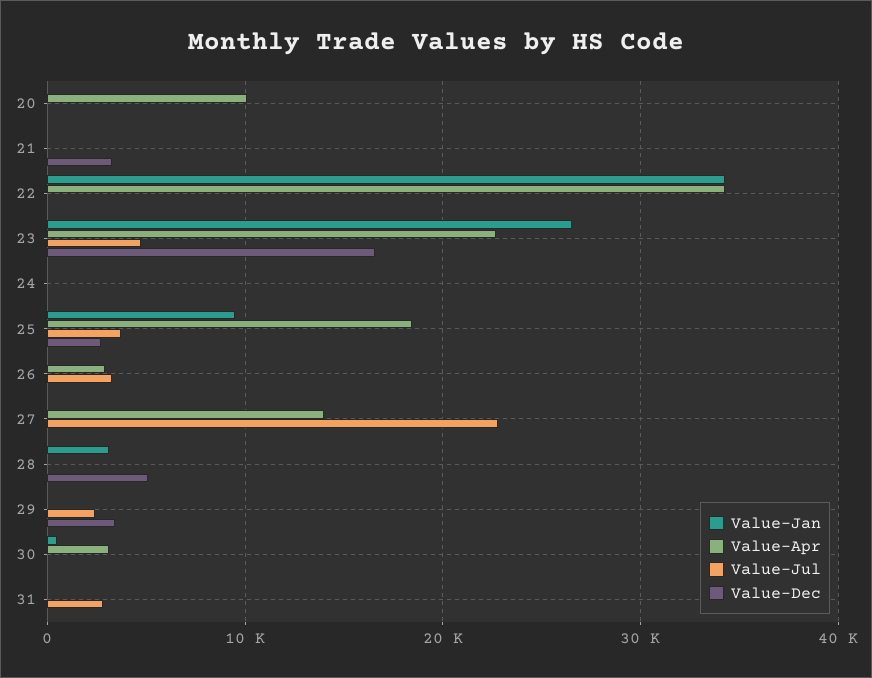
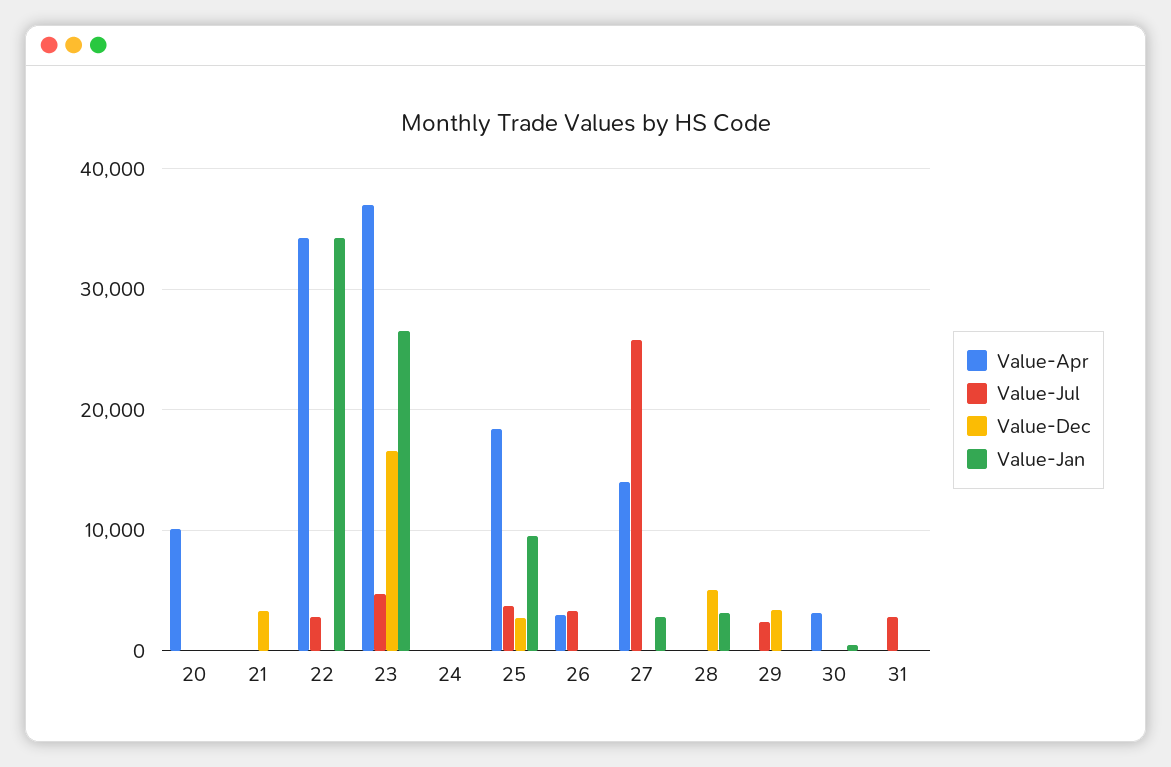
  {
    "Value-Jan": {
      "20": 0,
      "21": 0,
      "22": 34000,
      "23": 27000,
      "24": 0,
      "25": 10000,
      "26": 0,
-     "27": 0,
+     "27": 3000,
      "28": 3000,
      "29": 0,
      "30": 0,
      "31": 0
    },
    "Value-Apr": {
      "20": 10000,
      "21": 0,
      "22": 34000,
-     "23": 23000,
+     "23": 37000,
      "24": 0,
      "25": 18000,
      "26": 3000,
      "27": 14000,
      "28": 0,
      "29": 0,
      "30": 3000,
      "31": 0
    },
    "Value-Jul": {
      "20": 0,
      "21": 0,
-     "22": 0,
+     "22": 3000,
      "23": 5000,
      "24": 0,
      "25": 4000,
      "26": 3000,
-     "27": 23000,
+     "27": 26000,
      "28": 0,
      "29": 2000,
      "30": 0,
      "31": 3000
    },
    "Value-Dec": {
      "20": 0,
      "21": 3000,
      "22": 0,
      "23": 17000,
      "24": 0,
      "25": 3000,
      "26": 0,
      "27": 0,
      "28": 5000,
      "29": 3000,
      "30": 0,
      "31": 0
    }
  }

